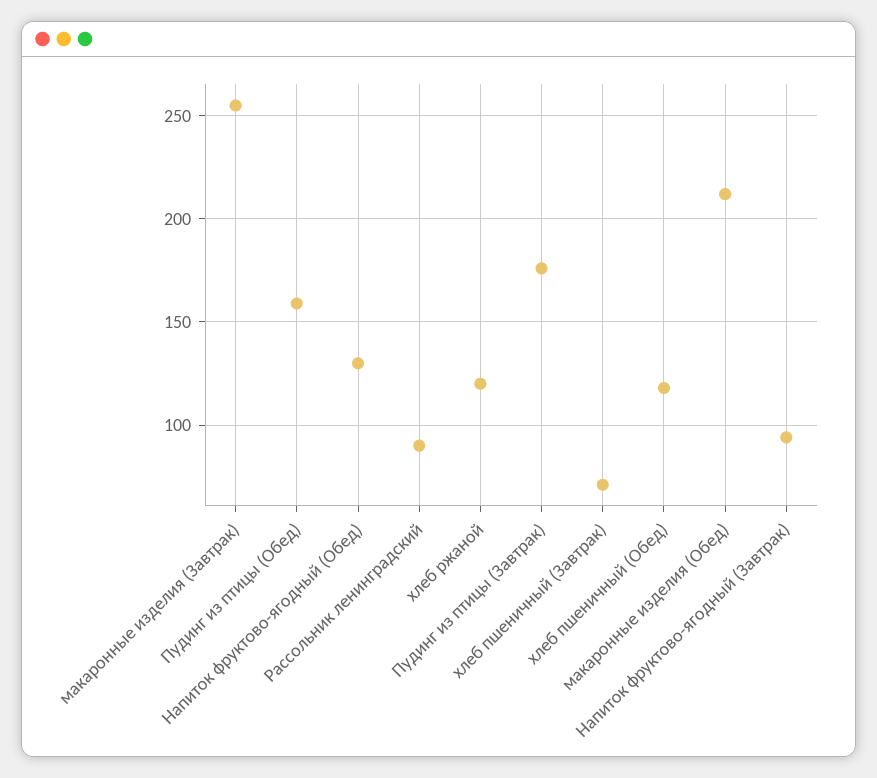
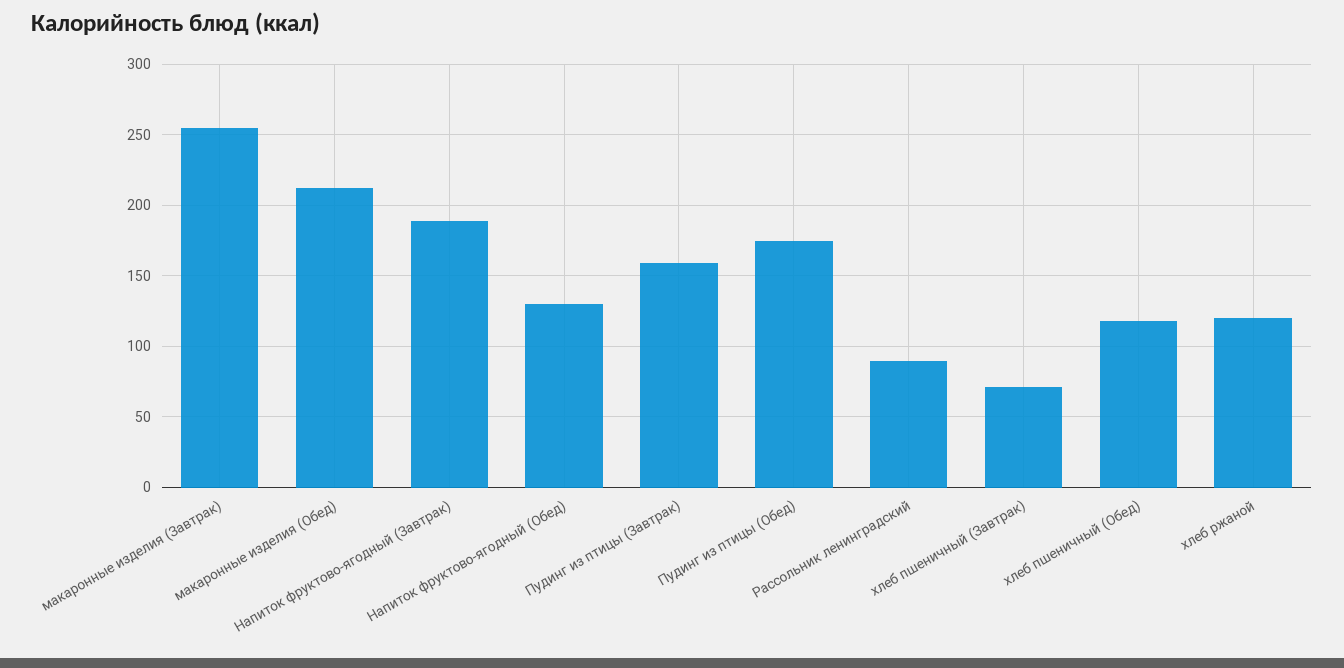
  {
    "макаронные изделия (Завтрак)": 255,
-   "Пудинг из птицы (Обед)": 160,
+   "Пудинг из птицы (Обед)": 175,
    "Напиток фруктово-ягодный (Обед)": 130,
    "Рассольник ленинградский": 90,
    "хлеб ржаной": 120,
-   "Пудинг из птицы (Завтрак)": 175,
+   "Пудинг из птицы (Завтрак)": 160,
    "хлеб пшеничный (Завтрак)": 70,
    "хлеб пшеничный (Обед)": 120,
    "макаронные изделия (Обед)": 210,
-   "Напиток фруктово-ягодный (Завтрак)": 95
+   "Напиток фруктово-ягодный (Завтрак)": 190
  }

